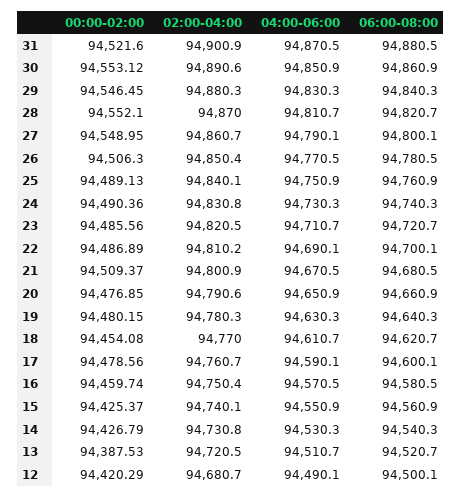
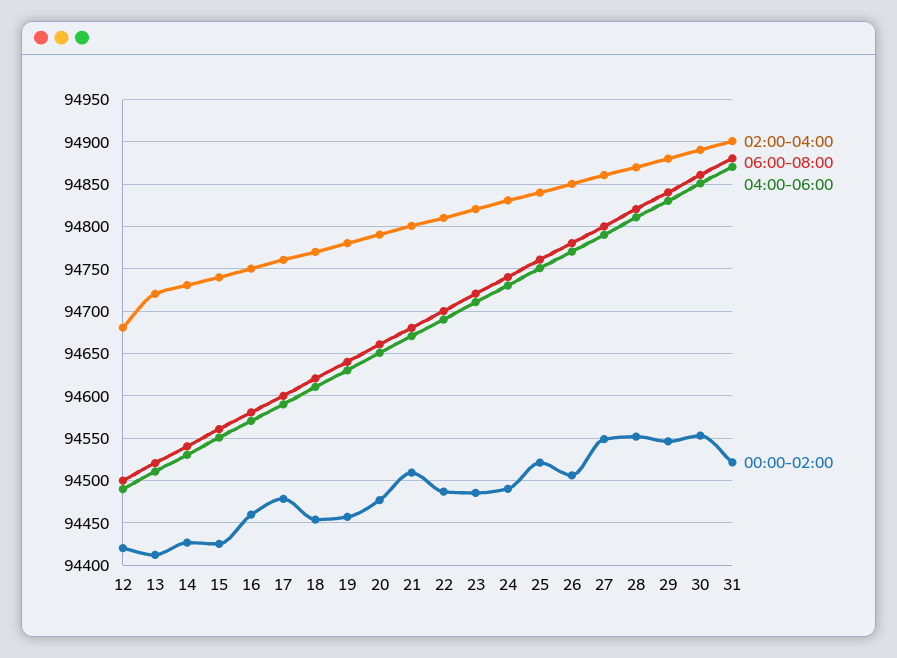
  {
    "00:00-02:00": {
      "31": 94521.6,
      "30": 94553.12,
      "29": 94546.45,
      "28": 94552.1,
      "27": 94548.95,
      "26": 94506.3,
-     "25": 94489.13,
+     "25": 94520,
      "24": 94490.36,
      "23": 94485.56,
      "22": 94486.89,
      "21": 94509.37,
      "20": 94476.85,
-     "19": 94480.15,
+     "19": 94460,
      "18": 94454.08,
      "17": 94478.56,
      "16": 94459.74,
      "15": 94425.37,
      "14": 94426.79,
-     "13": 94387.53,
+     "13": 94410,
      "12": 94420.29
    },
    "02:00-04:00": {
      "31": 94900.9,
      "30": 94890.6,
      "29": 94880.3,
      "28": 94870,
      "27": 94860.7,
      "26": 94850.4,
      "25": 94840.1,
      "24": 94830.8,
      "23": 94820.5,
      "22": 94810.2,
      "21": 94800.9,
      "20": 94790.6,
      "19": 94780.3,
      "18": 94770,
      "17": 94760.7,
      "16": 94750.4,
      "15": 94740.1,
      "14": 94730.8,
      "13": 94720.5,
      "12": 94680.7
    },
    "04:00-06:00": {
      "31": 94870.5,
      "30": 94850.9,
      "29": 94830.3,
      "28": 94810.7,
      "27": 94790.1,
      "26": 94770.5,
      "25": 94750.9,
      "24": 94730.3,
      "23": 94710.7,
      "22": 94690.1,
      "21": 94670.5,
      "20": 94650.9,
      "19": 94630.3,
      "18": 94610.7,
      "17": 94590.1,
      "16": 94570.5,
      "15": 94550.9,
      "14": 94530.3,
      "13": 94510.7,
      "12": 94490.1
    },
    "06:00-08:00": {
      "31": 94880.5,
      "30": 94860.9,
      "29": 94840.3,
      "28": 94820.7,
      "27": 94800.1,
      "26": 94780.5,
      "25": 94760.9,
      "24": 94740.3,
      "23": 94720.7,
      "22": 94700.1,
      "21": 94680.5,
      "20": 94660.9,
      "19": 94640.3,
      "18": 94620.7,
      "17": 94600.1,
      "16": 94580.5,
      "15": 94560.9,
      "14": 94540.3,
      "13": 94520.7,
      "12": 94500.1
    }
  }

